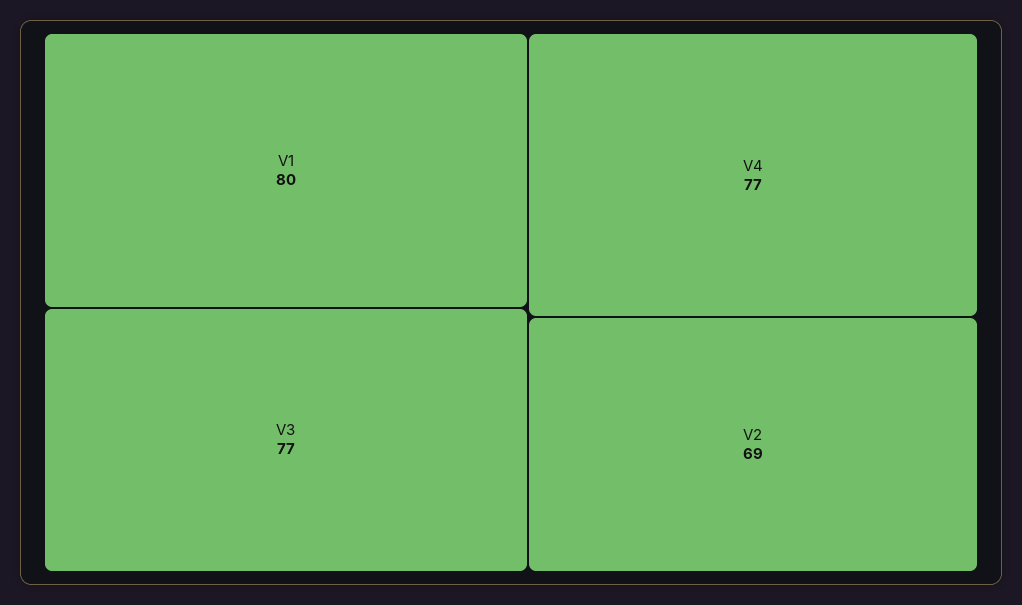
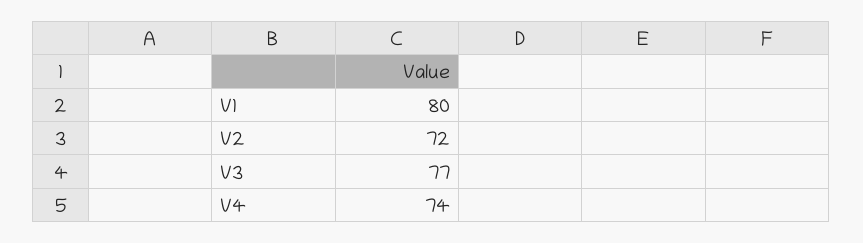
  {
    "V1": 80,
    "V3": 77,
-   "V4": 77,
+   "V4": 74,
-   "V2": 69
+   "V2": 72
  }

